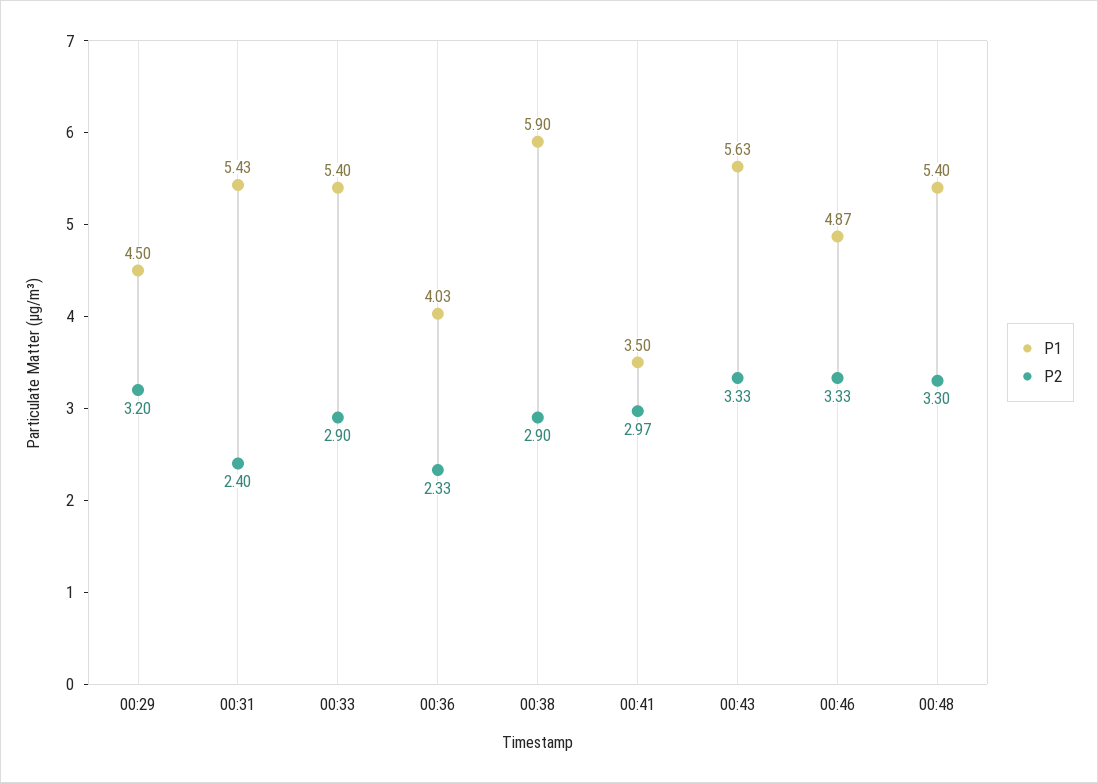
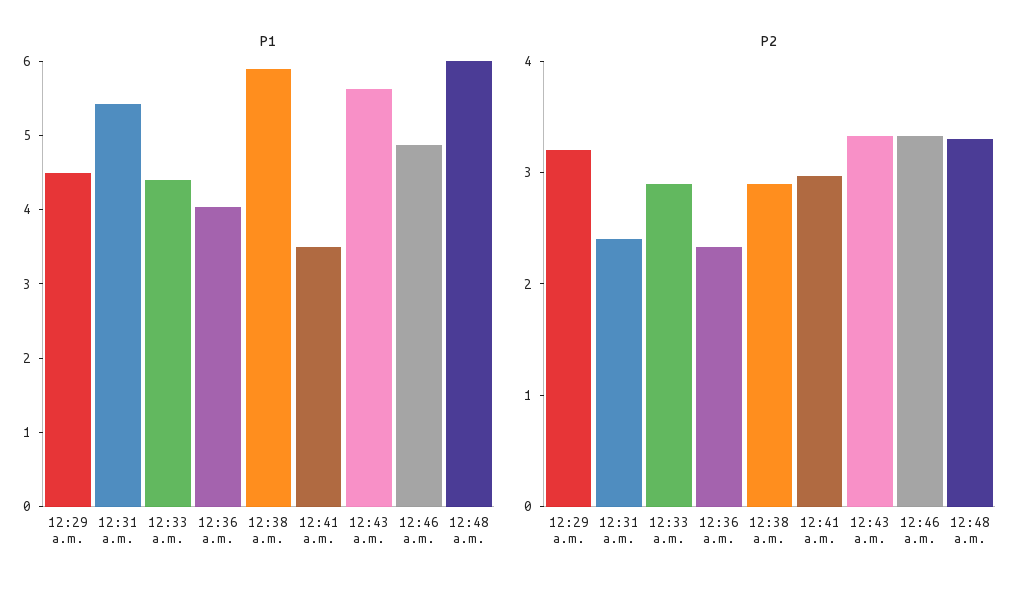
  {
    "P1": {
      "00:29": 4.5,
      "00:31": 5.43,
-     "00:33": 5.4,
+     "00:33": 4.4,
      "00:36": 4.03,
      "00:38": 5.9,
      "00:41": 3.5,
      "00:43": 5.63,
      "00:46": 4.87,
-     "00:48": 5.4
+     "00:48": 6
    },
    "P2": {
      "00:29": 3.2,
      "00:31": 2.4,
      "00:33": 2.9,
      "00:36": 2.33,
      "00:38": 2.9,
      "00:41": 2.97,
      "00:43": 3.33,
      "00:46": 3.33,
      "00:48": 3.3
    }
  }

